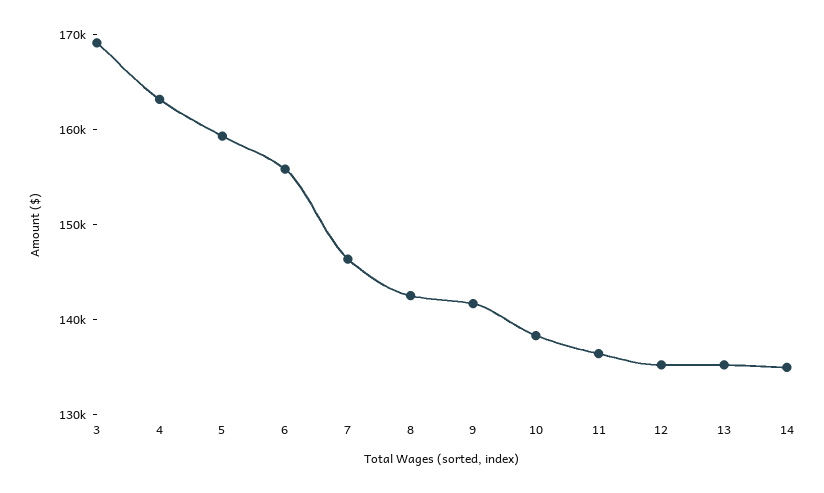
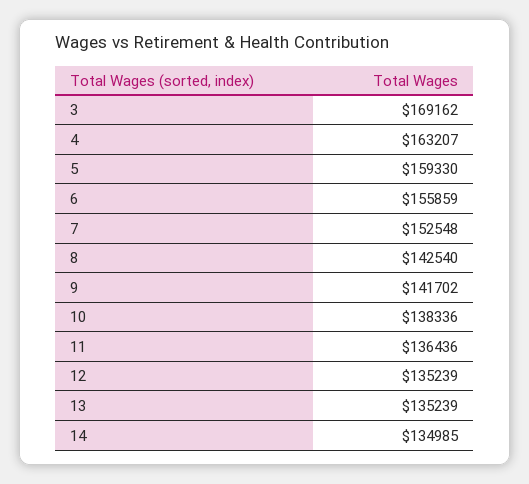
  {
    "3": 169162,
    "4": 163207,
    "5": 159330,
    "6": 155859,
-   "7": 146000,
+   "7": 152548,
    "8": 142540,
    "9": 141702,
    "10": 138336,
    "11": 136436,
    "12": 135239,
    "13": 135239,
    "14": 134985
  }

